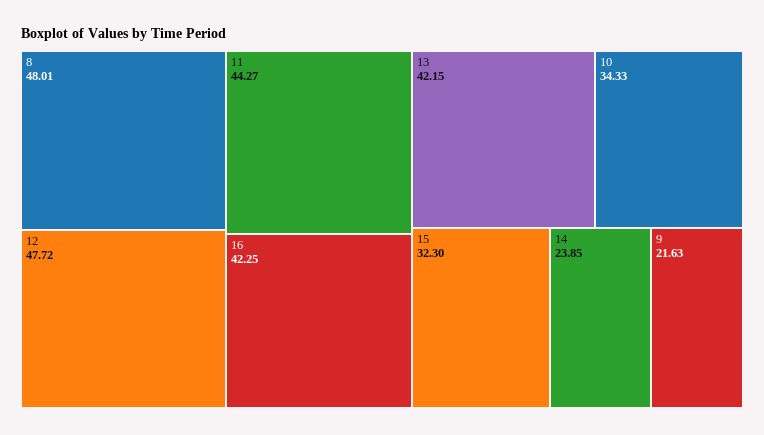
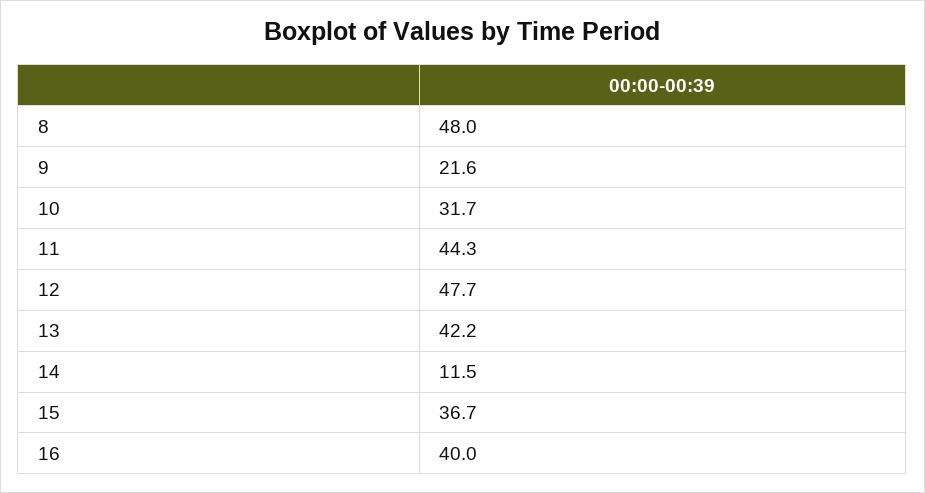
  {
    "8": 48.01,
    "12": 47.72,
    "11": 44.27,
-   "16": 42.25,
+   "16": 40,
    "13": 42.15,
-   "10": 34.33,
+   "10": 31.7,
-   "15": 32.3,
+   "15": 36.7,
-   "14": 23.85,
+   "14": 11.5,
    "9": 21.63
  }

